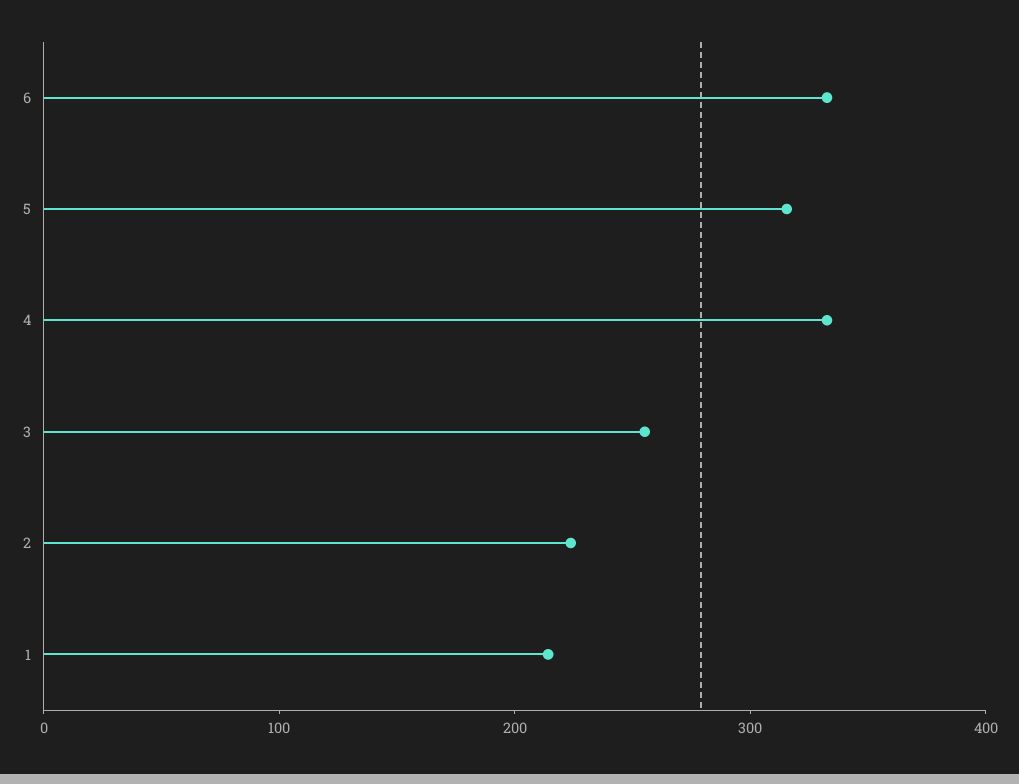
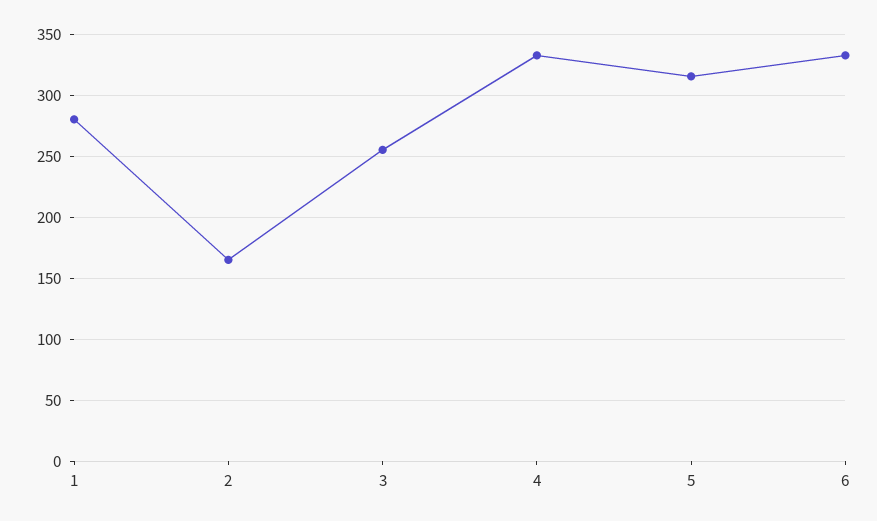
  {
    "6": 335,
    "5": 315,
    "4": 335,
    "3": 255,
-   "2": 220,
+   "2": 165,
-   "1": 220
+   "1": 280
  }

